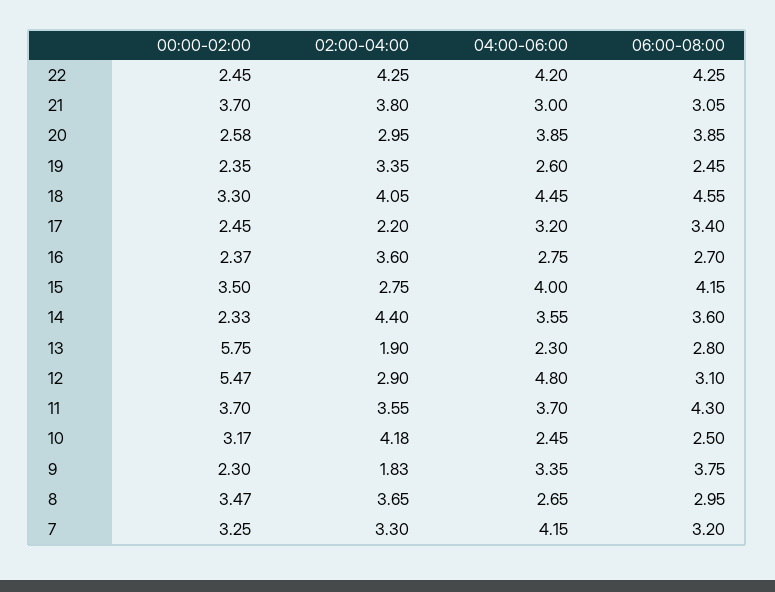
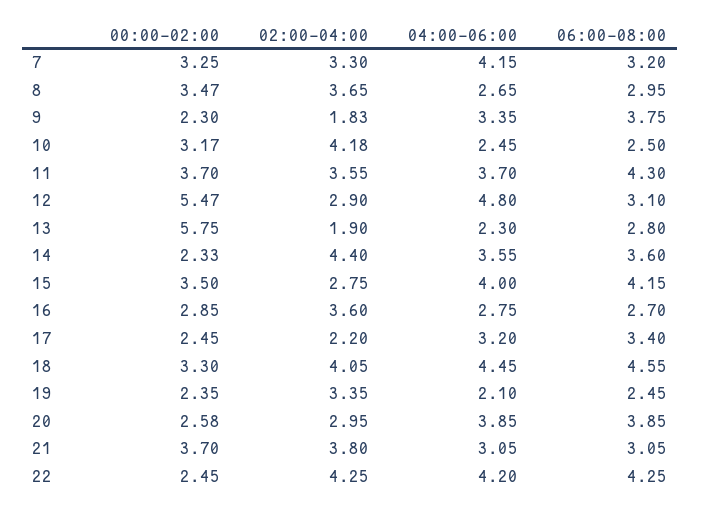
  {
    "00:00-02:00": {
      "22": 2.45,
      "21": 3.7,
      "20": 2.58,
      "19": 2.35,
      "18": 3.3,
      "17": 2.45,
-     "16": 2.37,
+     "16": 2.85,
      "15": 3.5,
      "14": 2.33,
      "13": 5.75,
      "12": 5.47,
      "11": 3.7,
      "10": 3.17,
      "9": 2.3,
      "8": 3.47,
      "7": 3.25
    },
    "02:00-04:00": {
      "22": 4.25,
      "21": 3.8,
      "20": 2.95,
      "19": 3.35,
      "18": 4.05,
      "17": 2.2,
      "16": 3.6,
      "15": 2.75,
      "14": 4.4,
      "13": 1.9,
      "12": 2.9,
      "11": 3.55,
      "10": 4.18,
      "9": 1.83,
      "8": 3.65,
      "7": 3.3
    },
    "04:00-06:00": {
      "22": 4.2,
-     "21": 3,
+     "21": 3.05,
      "20": 3.85,
-     "19": 2.6,
+     "19": 2.1,
      "18": 4.45,
      "17": 3.2,
      "16": 2.75,
      "15": 4,
      "14": 3.55,
      "13": 2.3,
      "12": 4.8,
      "11": 3.7,
      "10": 2.45,
      "9": 3.35,
      "8": 2.65,
      "7": 4.15
    },
    "06:00-08:00": {
      "22": 4.25,
      "21": 3.05,
      "20": 3.85,
      "19": 2.45,
      "18": 4.55,
      "17": 3.4,
      "16": 2.7,
      "15": 4.15,
      "14": 3.6,
      "13": 2.8,
      "12": 3.1,
      "11": 4.3,
      "10": 2.5,
      "9": 3.75,
      "8": 2.95,
      "7": 3.2
    }
  }

